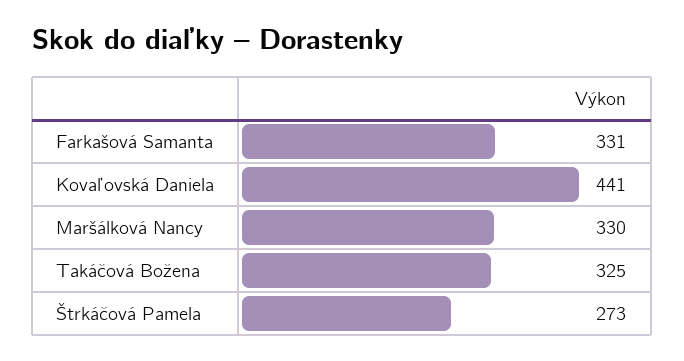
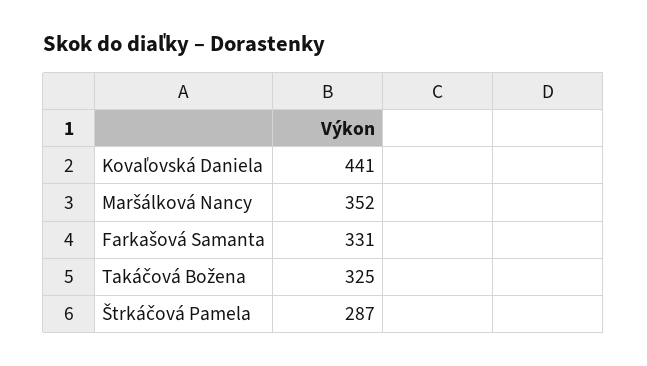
  {
    "Farkašová Samanta": 331,
    "Kovaľovská Daniela": 441,
-   "Maršálková Nancy": 330,
+   "Maršálková Nancy": 352,
    "Takáčová Božena": 325,
-   "Štrkáčová Pamela": 273
+   "Štrkáčová Pamela": 287
  }

